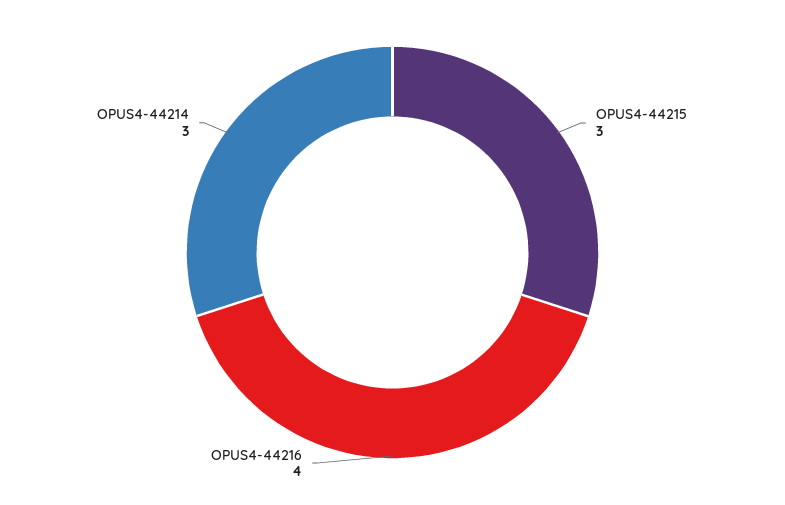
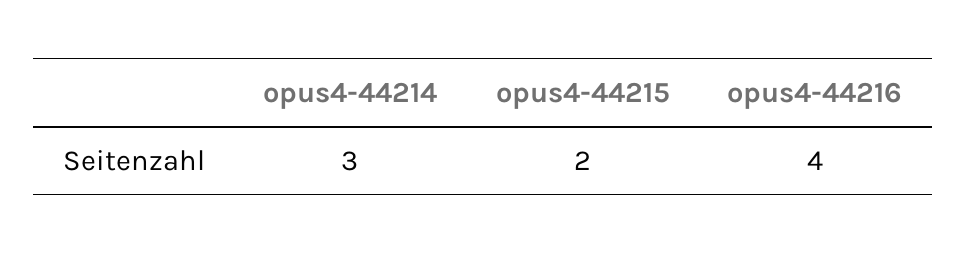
  {
-   "OPUS4-44215": 3,
+   "OPUS4-44215": 2,
    "OPUS4-44216": 4,
    "OPUS4-44214": 3
  }

